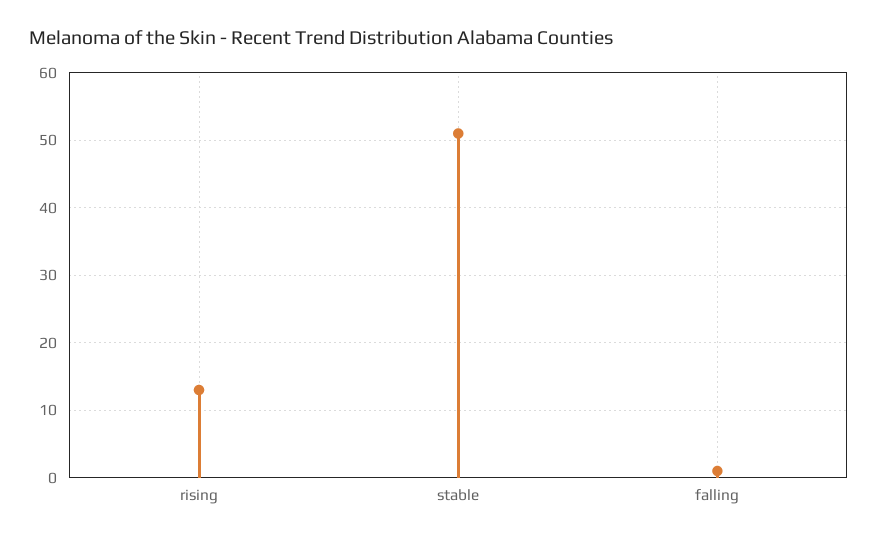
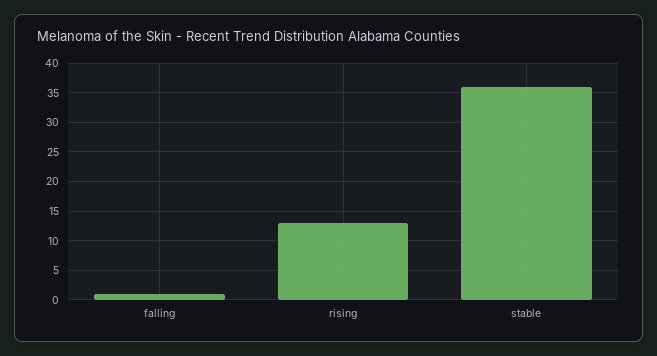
  {
    "rising": 13,
-   "stable": 51,
+   "stable": 35,
    "falling": 1
  }

